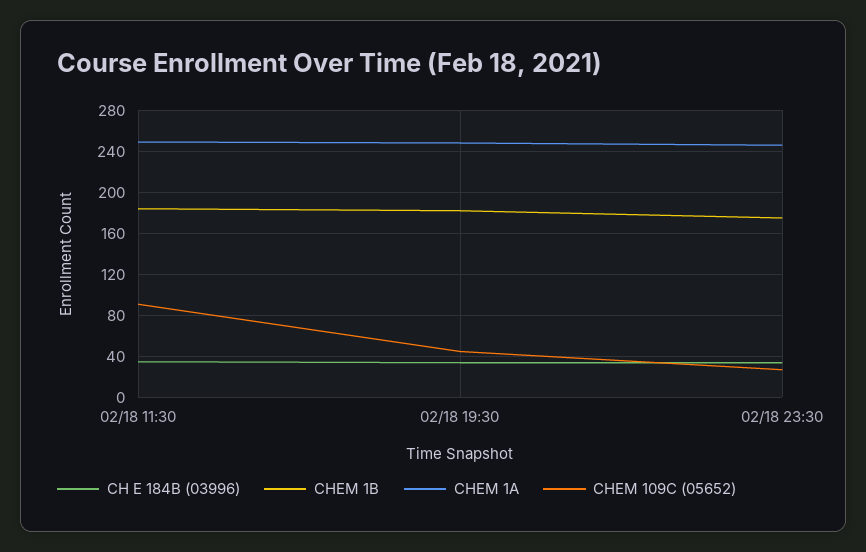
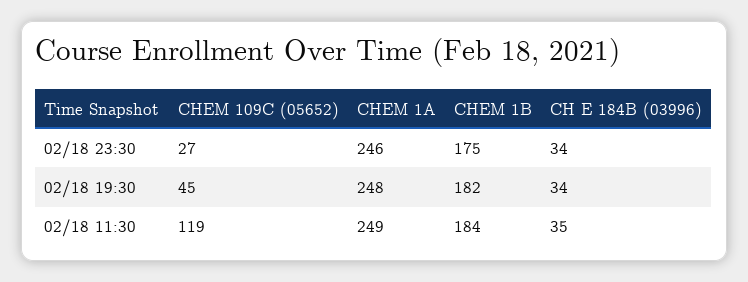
  {
    "CH E 184B (03996)": {
      "02/18 11:30": 35,
      "02/18 19:30": 34,
      "02/18 23:30": 34
    },
    "CHEM 1B": {
      "02/18 11:30": 184,
      "02/18 19:30": 182,
      "02/18 23:30": 175
    },
    "CHEM 1A": {
      "02/18 11:30": 249,
      "02/18 19:30": 248,
      "02/18 23:30": 246
    },
    "CHEM 109C (05652)": {
-     "02/18 11:30": 90,
+     "02/18 11:30": 119,
      "02/18 19:30": 45,
      "02/18 23:30": 27
    }
  }

